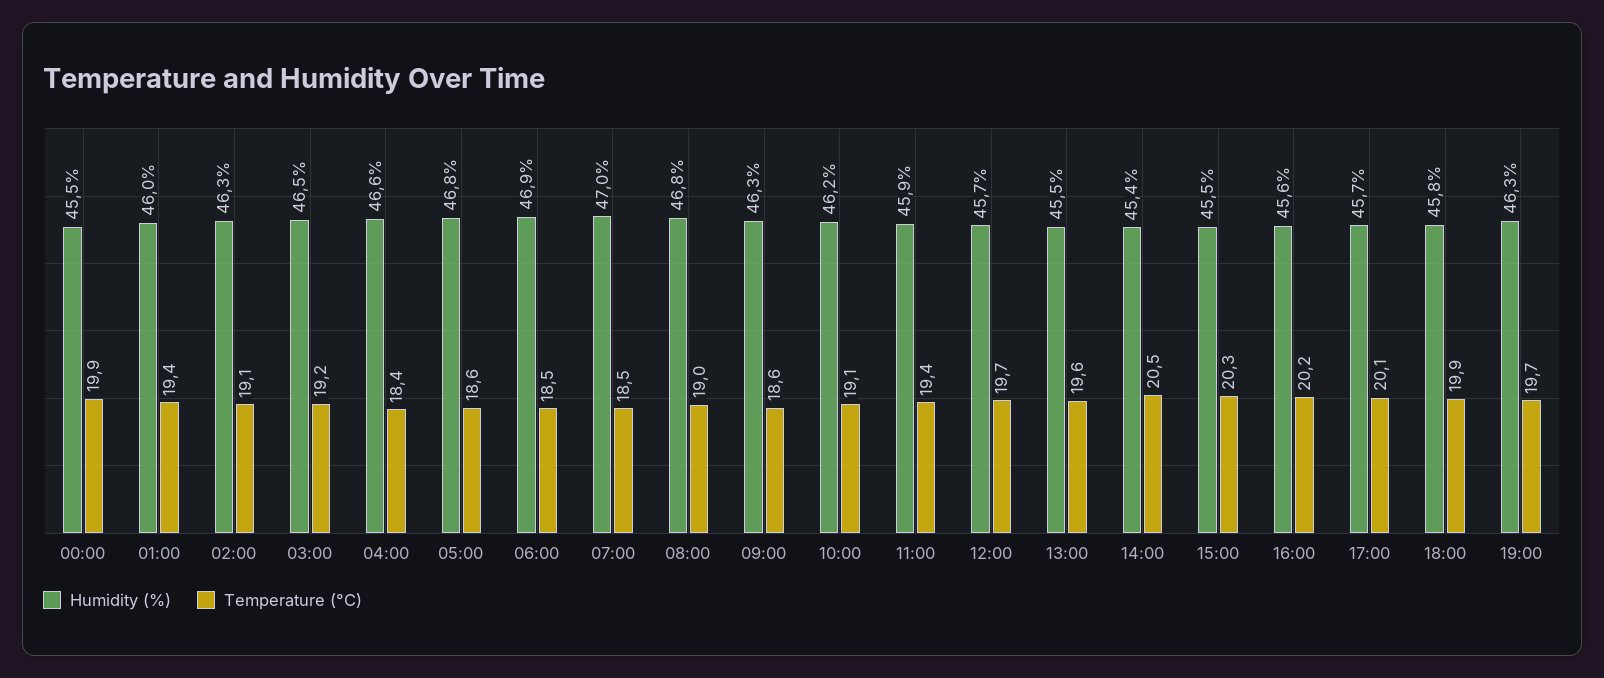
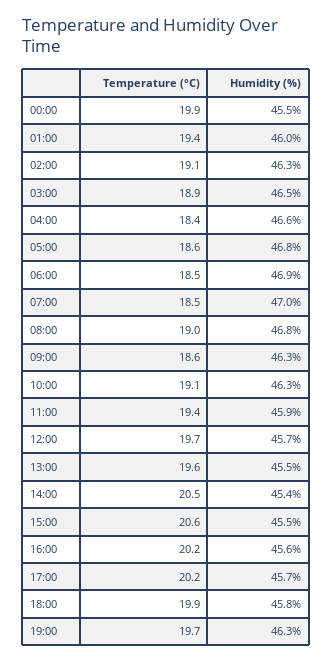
  {
    "Humidity (%)": {
      "00:00": 45.5,
      "01:00": 46,
      "02:00": 46.3,
      "03:00": 46.5,
      "04:00": 46.6,
      "05:00": 46.8,
      "06:00": 46.9,
      "07:00": 47,
      "08:00": 46.8,
      "09:00": 46.3,
-     "10:00": 46.2,
+     "10:00": 46.3,
      "11:00": 45.9,
      "12:00": 45.7,
      "13:00": 45.5,
      "14:00": 45.4,
      "15:00": 45.5,
      "16:00": 45.6,
      "17:00": 45.7,
      "18:00": 45.8,
      "19:00": 46.3
    },
    "Temperature (°C)": {
      "00:00": 19.9,
      "01:00": 19.4,
      "02:00": 19.1,
-     "03:00": 19.2,
+     "03:00": 18.9,
      "04:00": 18.4,
      "05:00": 18.6,
      "06:00": 18.5,
      "07:00": 18.5,
      "08:00": 19,
      "09:00": 18.6,
      "10:00": 19.1,
      "11:00": 19.4,
      "12:00": 19.7,
      "13:00": 19.6,
      "14:00": 20.5,
-     "15:00": 20.3,
+     "15:00": 20.6,
      "16:00": 20.2,
-     "17:00": 20.1,
+     "17:00": 20.2,
      "18:00": 19.9,
      "19:00": 19.7
    }
  }

